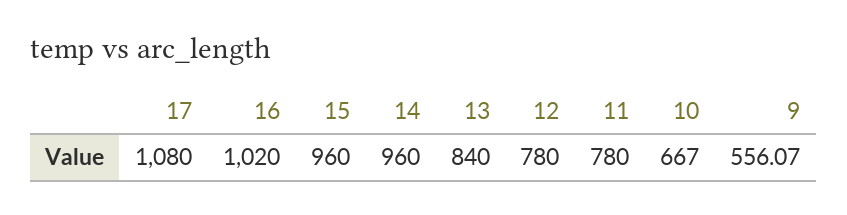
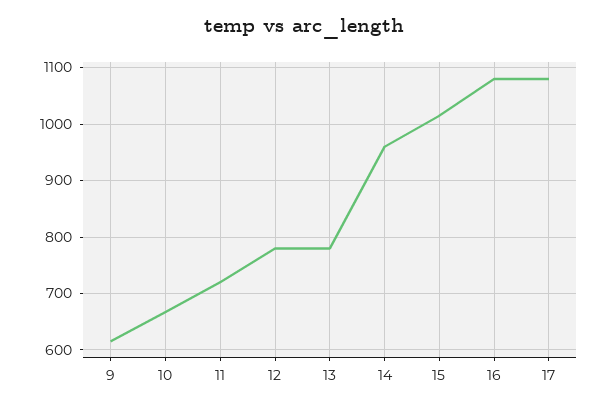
  {
    "17": 1080,
-   "16": 1020,
+   "16": 1080,
-   "15": 960,
+   "15": 1020,
    "14": 960,
-   "13": 840,
+   "13": 780,
    "12": 780,
-   "11": 780,
+   "11": 720,
    "10": 667,
-   "9": 556.07
+   "9": 620
  }

